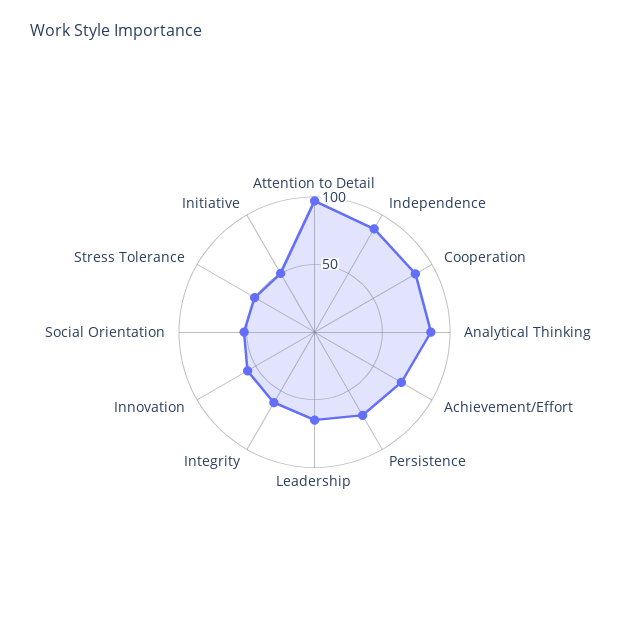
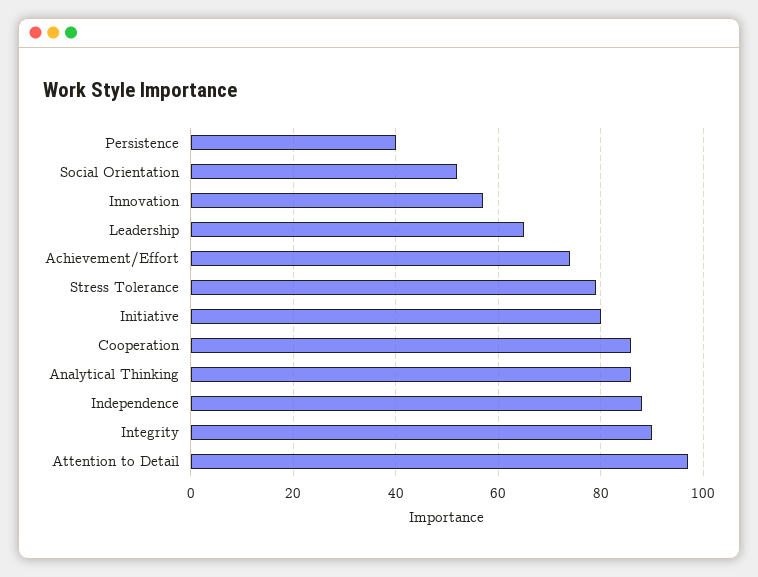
  {
    "Attention to Detail": 95,
    "Independence": 90,
    "Cooperation": 85,
    "Analytical Thinking": 85,
    "Achievement/Effort": 75,
-   "Persistence": 70,
+   "Persistence": 40,
    "Leadership": 65,
-   "Integrity": 60,
+   "Integrity": 90,
    "Innovation": 55,
    "Social Orientation": 50,
-   "Stress Tolerance": 50,
+   "Stress Tolerance": 80,
-   "Initiative": 50
+   "Initiative": 80
  }

